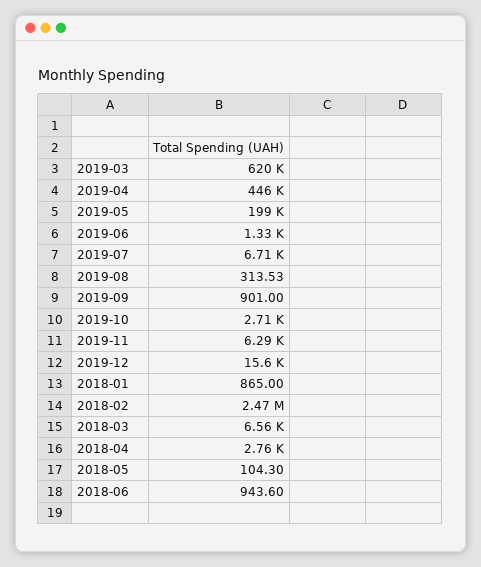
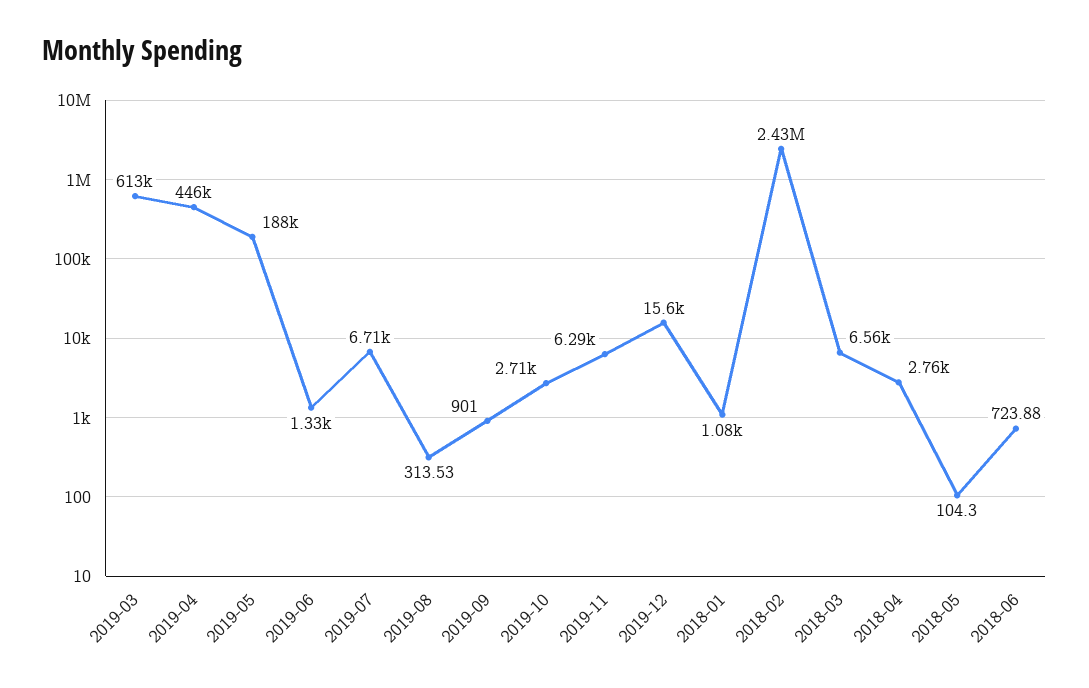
  {
-   "2019-03": 620000,
+   "2019-03": 613000,
    "2019-04": 446000,
-   "2019-05": 199000,
+   "2019-05": 188000,
    "2019-06": 1330,
    "2019-07": 6710,
    "2019-08": 313.53,
    "2019-09": 901,
    "2019-10": 2710,
    "2019-11": 6290,
    "2019-12": 15600,
-   "2018-01": 865,
+   "2018-01": 1080,
-   "2018-02": 2470000,
+   "2018-02": 2430000,
    "2018-03": 6560,
    "2018-04": 2760,
    "2018-05": 104.3,
-   "2018-06": 943.6
+   "2018-06": 723.88
  }

